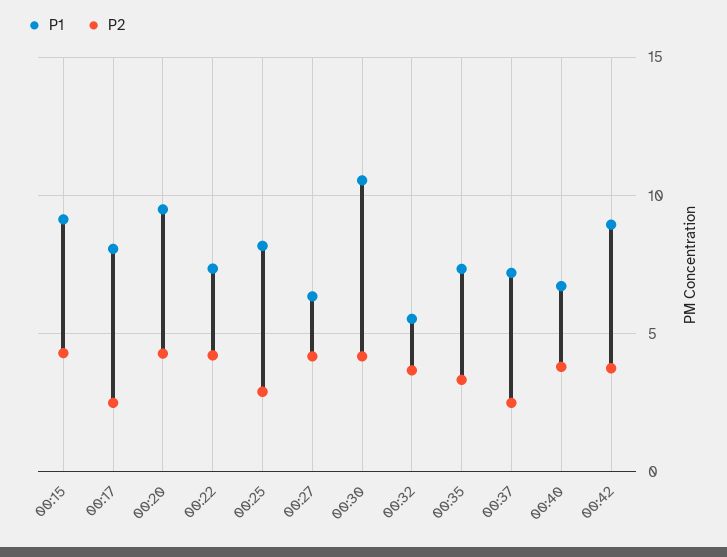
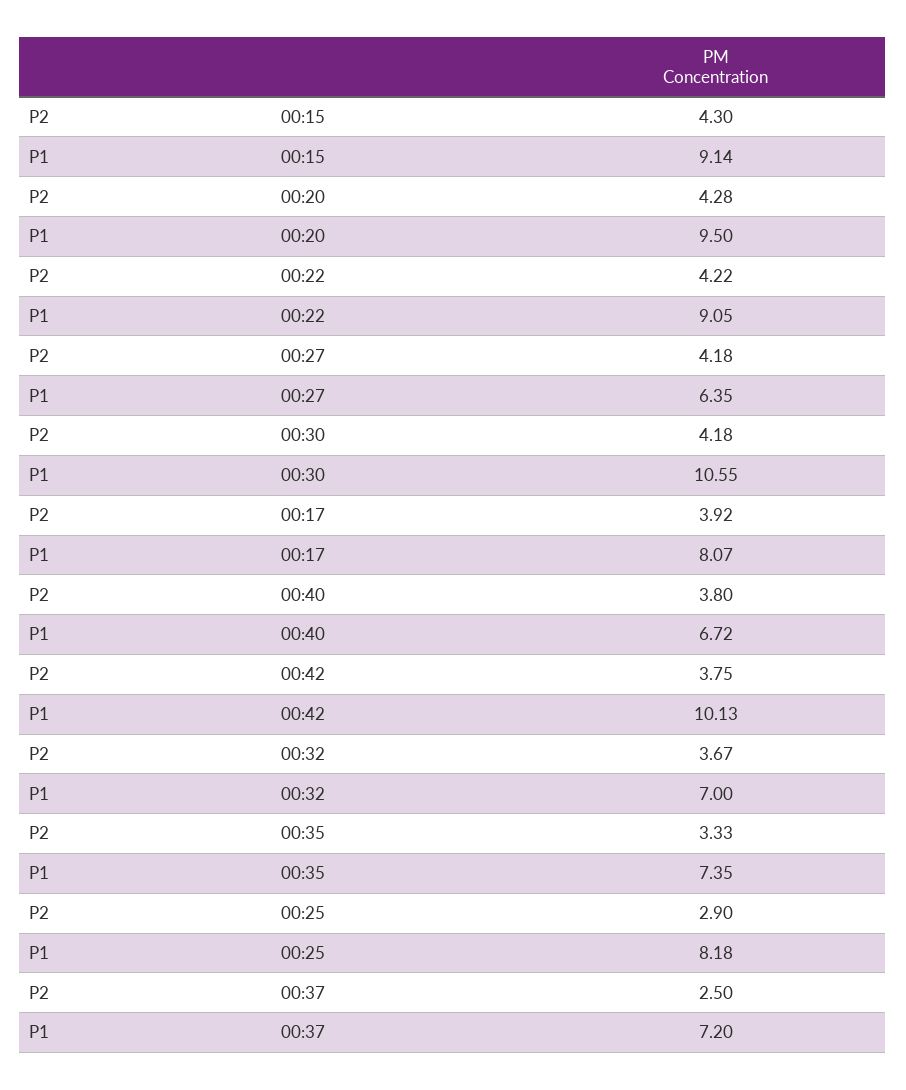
  {
    "P1": {
      "00:15": 9.14,
      "00:17": 8.07,
      "00:20": 9.5,
-     "00:22": 7.5,
+     "00:22": 9.05,
      "00:25": 8.18,
      "00:27": 6.35,
      "00:30": 10.55,
-     "00:32": 5.5,
+     "00:32": 7,
      "00:35": 7.35,
      "00:37": 7.2,
      "00:40": 6.72,
-     "00:42": 9
+     "00:42": 10.13
    },
    "P2": {
      "00:15": 4.3,
-     "00:17": 2.5,
+     "00:17": 3.92,
      "00:20": 4.28,
      "00:22": 4.22,
      "00:25": 2.9,
      "00:27": 4.18,
      "00:30": 4.18,
      "00:32": 3.67,
      "00:35": 3.33,
      "00:37": 2.5,
      "00:40": 3.8,
      "00:42": 3.75
    }
  }

